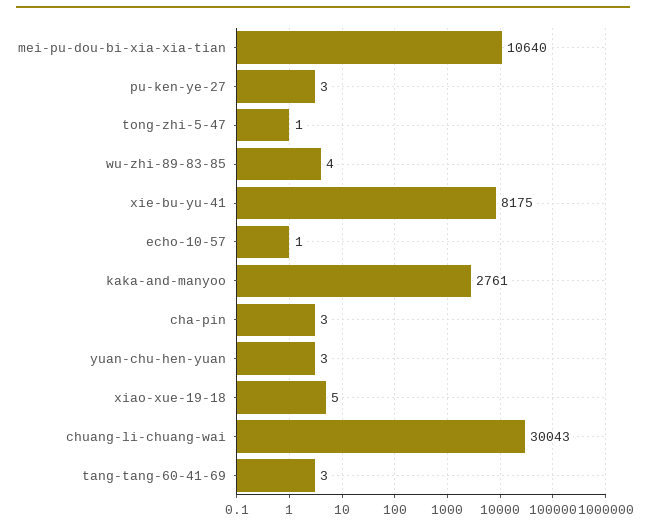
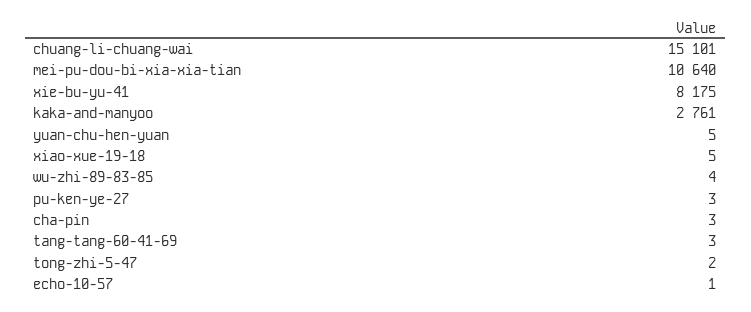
  {
    "mei-pu-dou-bi-xia-xia-tian": 10640,
    "pu-ken-ye-27": 3,
-   "tong-zhi-5-47": 1,
+   "tong-zhi-5-47": 2,
    "wu-zhi-89-83-85": 4,
    "xie-bu-yu-41": 8175,
    "echo-10-57": 1,
    "kaka-and-manyoo": 2761,
    "cha-pin": 3,
-   "yuan-chu-hen-yuan": 3,
+   "yuan-chu-hen-yuan": 5,
    "xiao-xue-19-18": 5,
-   "chuang-li-chuang-wai": 30043,
+   "chuang-li-chuang-wai": 15101,
    "tang-tang-60-41-69": 3
  }

